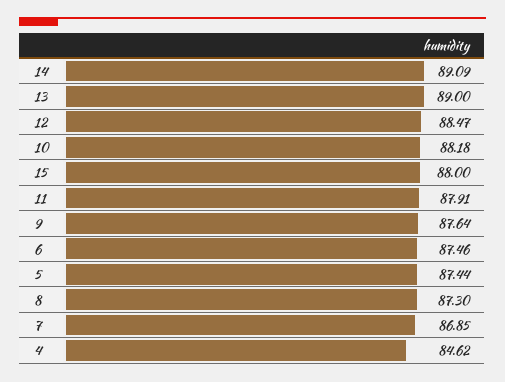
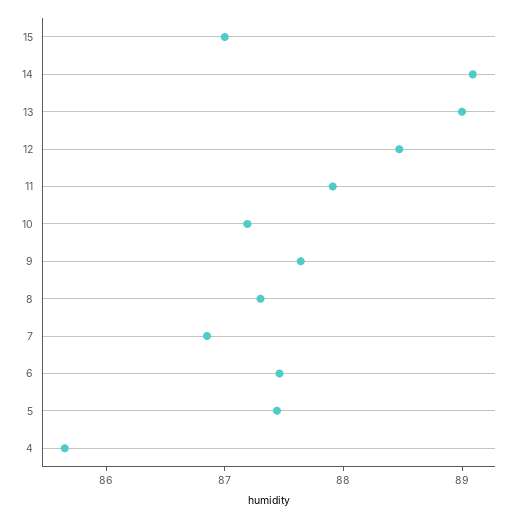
  {
    "14": 89.09,
    "13": 89,
    "12": 88.47,
-   "10": 88.18,
+   "10": 87.2,
-   "15": 88,
+   "15": 87,
    "11": 87.91,
    "9": 87.64,
    "6": 87.46,
    "5": 87.44,
    "8": 87.3,
    "7": 86.85,
-   "4": 84.62
+   "4": 85.6
  }

